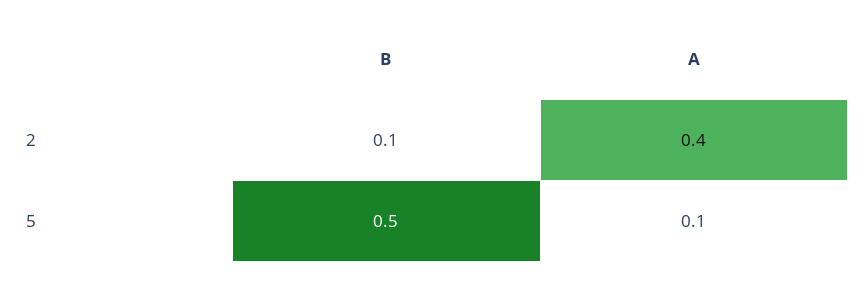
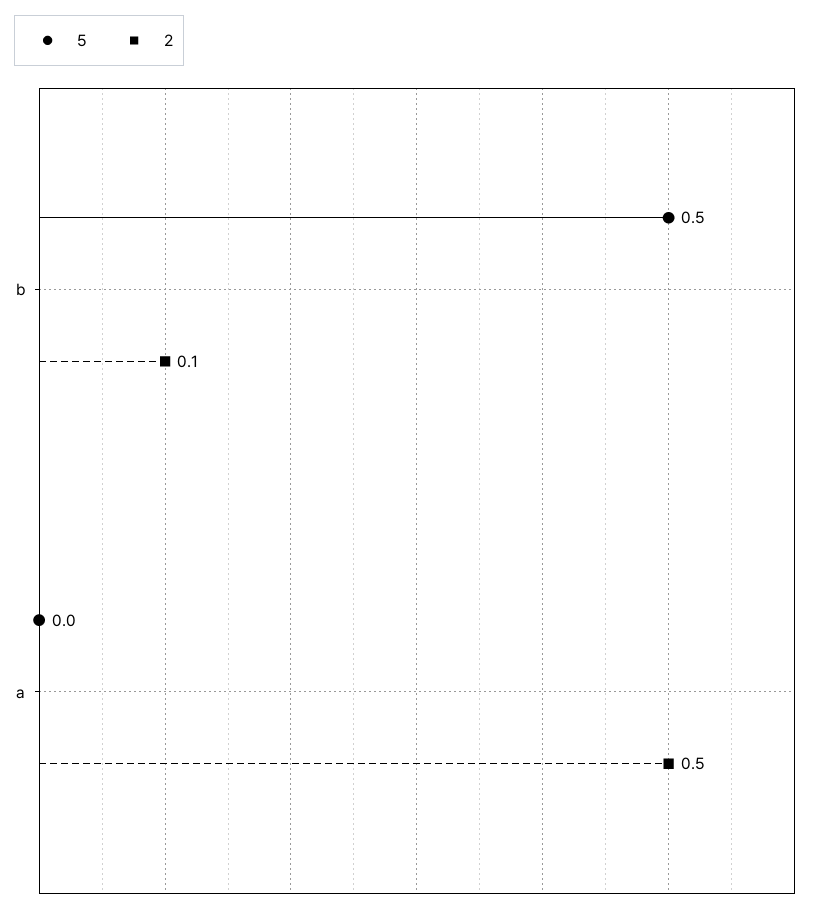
  {
    "2": {
      "B": 0.1,
-     "A": 0.4
+     "A": 0.5
    },
    "5": {
      "B": 0.5,
-     "A": 0.1
+     "A": 0
    }
  }

